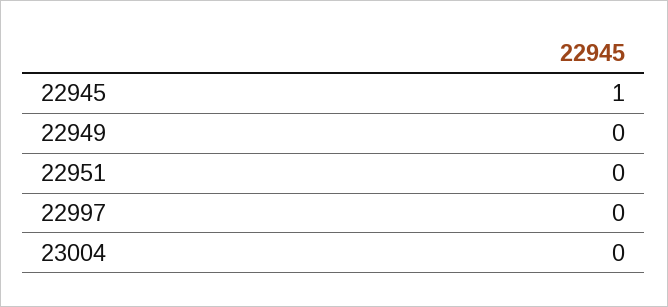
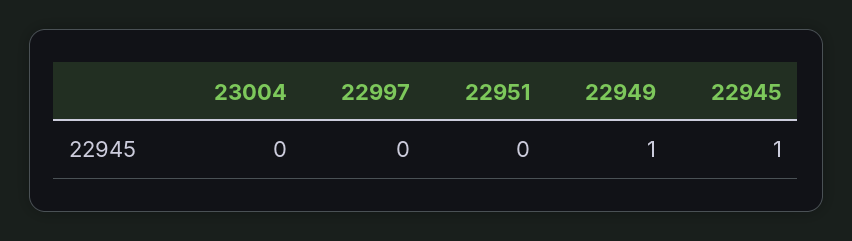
  {
    "22945": 1,
-   "22949": 0,
+   "22949": 1,
    "22951": 0,
    "22997": 0,
    "23004": 0
  }

